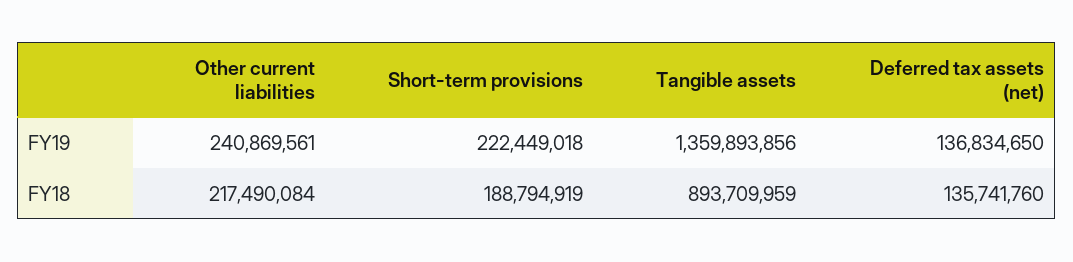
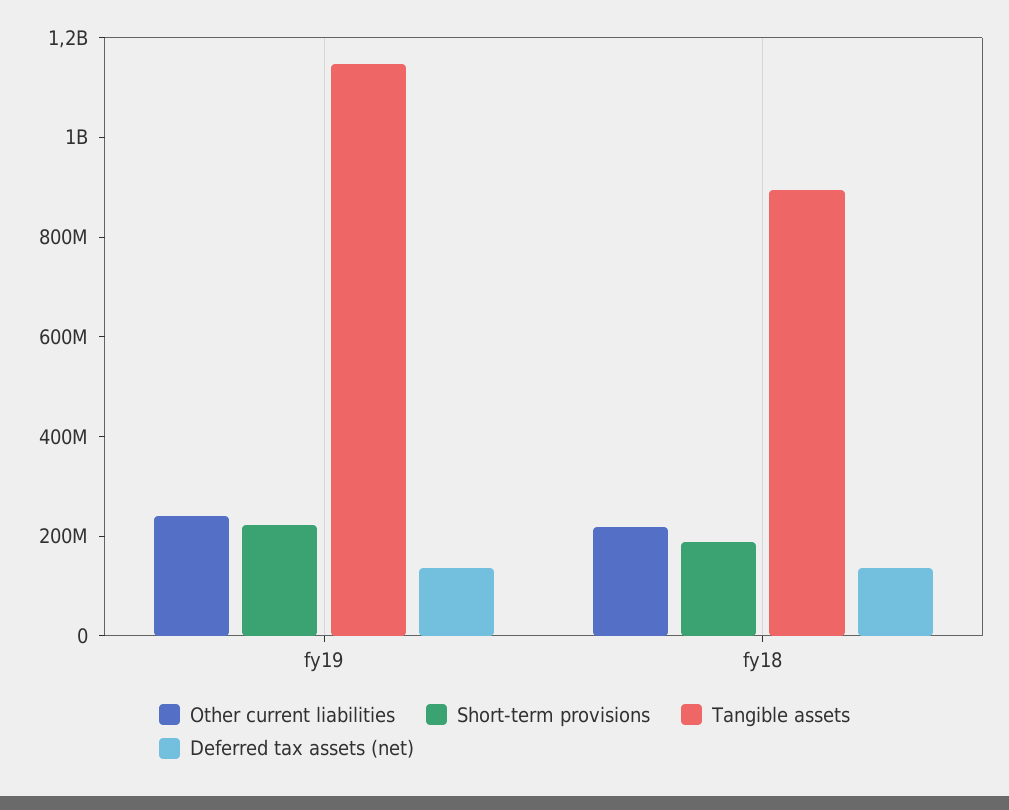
  {
    "Other current liabilities": {
      "FY19": 240869561,
      "FY18": 217490084
    },
    "Short-term provisions": {
      "FY19": 222449018,
      "FY18": 188794919
    },
    "Tangible assets": {
-     "FY19": 1359893856,
+     "FY19": 1150000000,
      "FY18": 893709959
    },
    "Deferred tax assets (net)": {
      "FY19": 136834650,
      "FY18": 135741760
    }
  }

